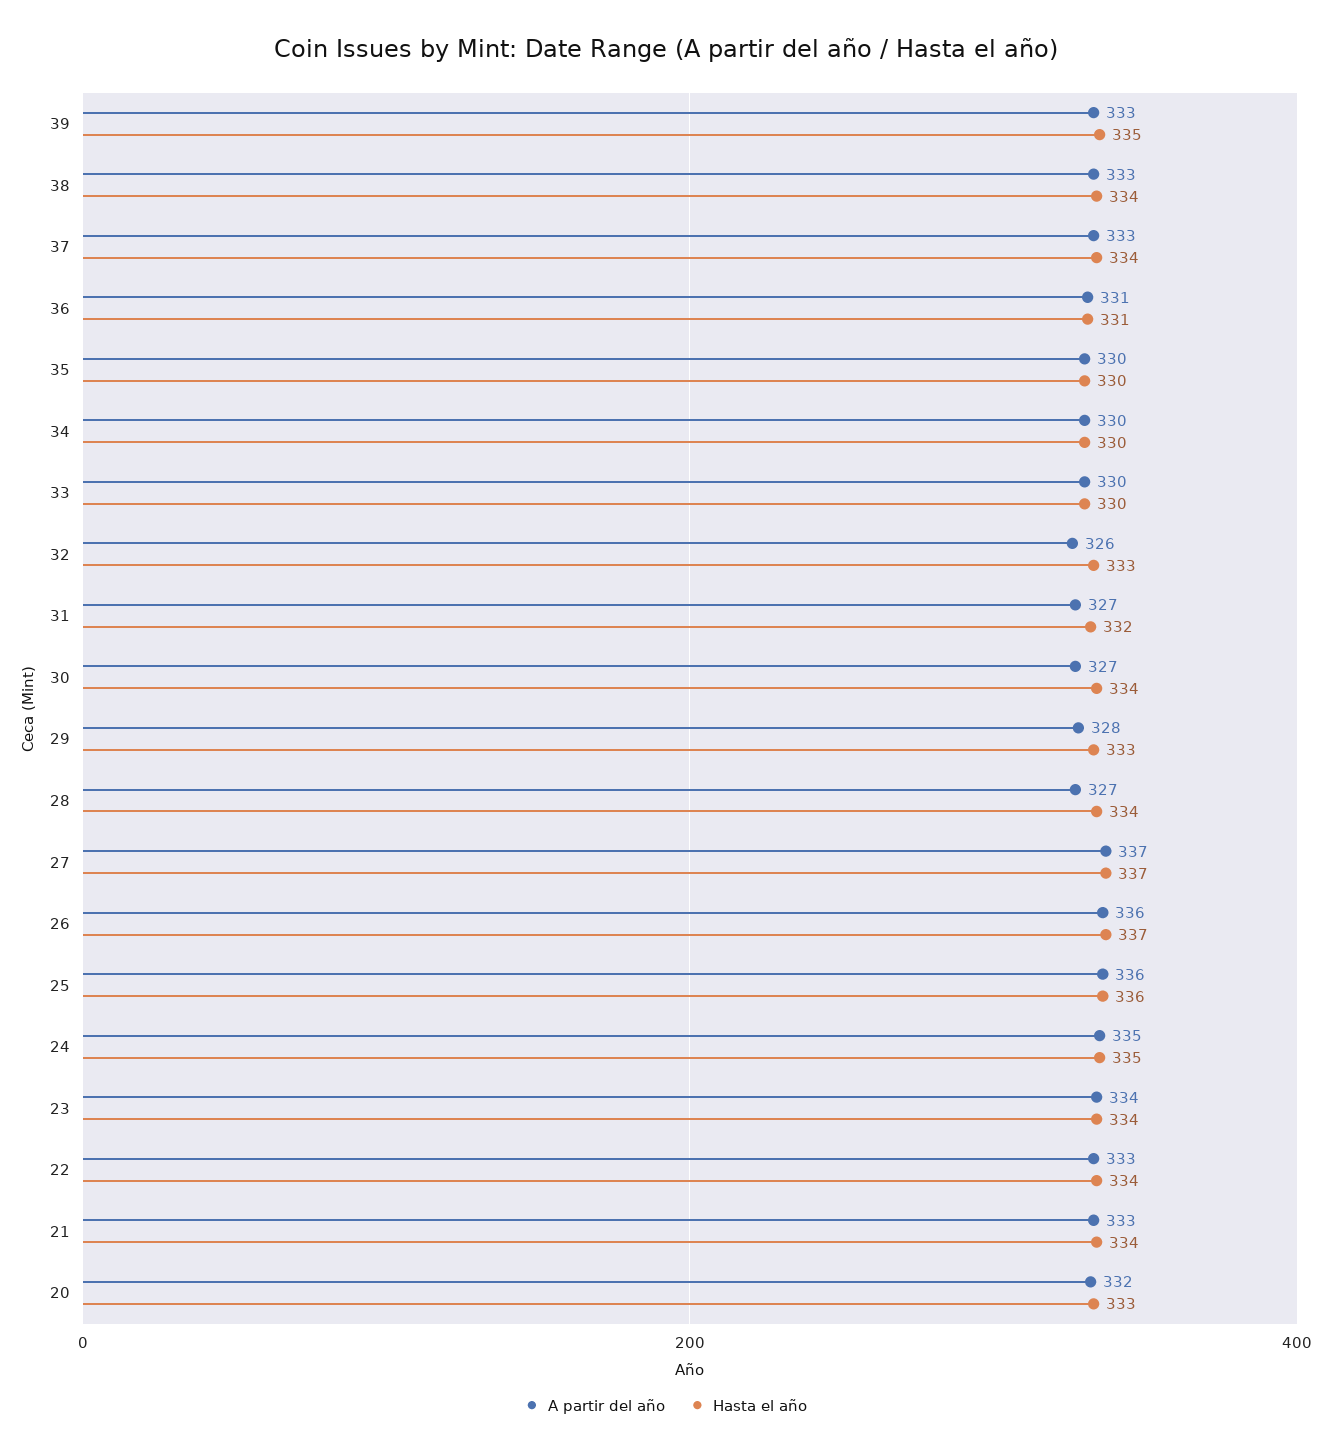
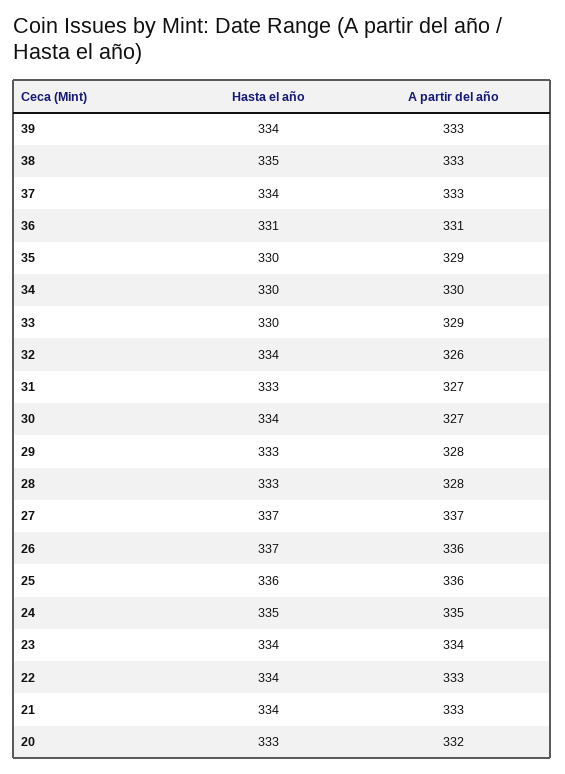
  {
    "A partir del año": {
      "39": 333,
      "38": 333,
      "37": 333,
      "36": 331,
-     "35": 330,
+     "35": 329,
      "34": 330,
-     "33": 330,
+     "33": 329,
      "32": 326,
      "31": 327,
      "30": 327,
      "29": 328,
-     "28": 327,
+     "28": 328,
      "27": 337,
      "26": 336,
      "25": 336,
      "24": 335,
      "23": 334,
      "22": 333,
      "21": 333,
      "20": 332
    },
    "Hasta el año": {
-     "39": 335,
+     "39": 334,
-     "38": 334,
+     "38": 335,
      "37": 334,
      "36": 331,
      "35": 330,
      "34": 330,
      "33": 330,
-     "32": 333,
+     "32": 334,
-     "31": 332,
+     "31": 333,
      "30": 334,
      "29": 333,
-     "28": 334,
+     "28": 333,
      "27": 337,
      "26": 337,
      "25": 336,
      "24": 335,
      "23": 334,
      "22": 334,
      "21": 334,
      "20": 333
    }
  }

